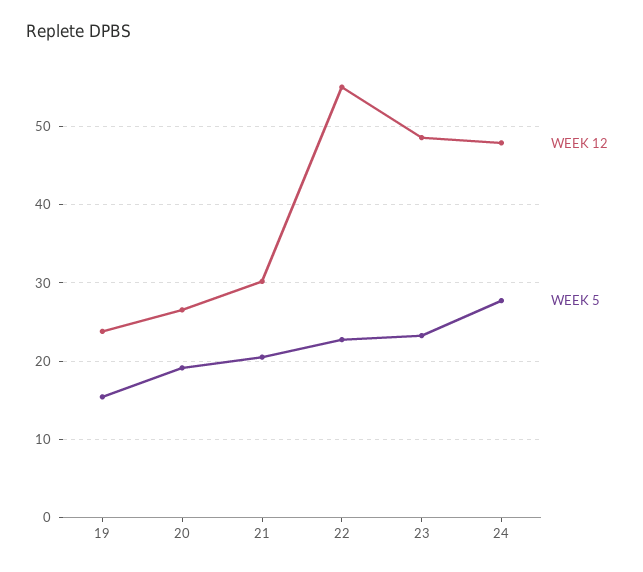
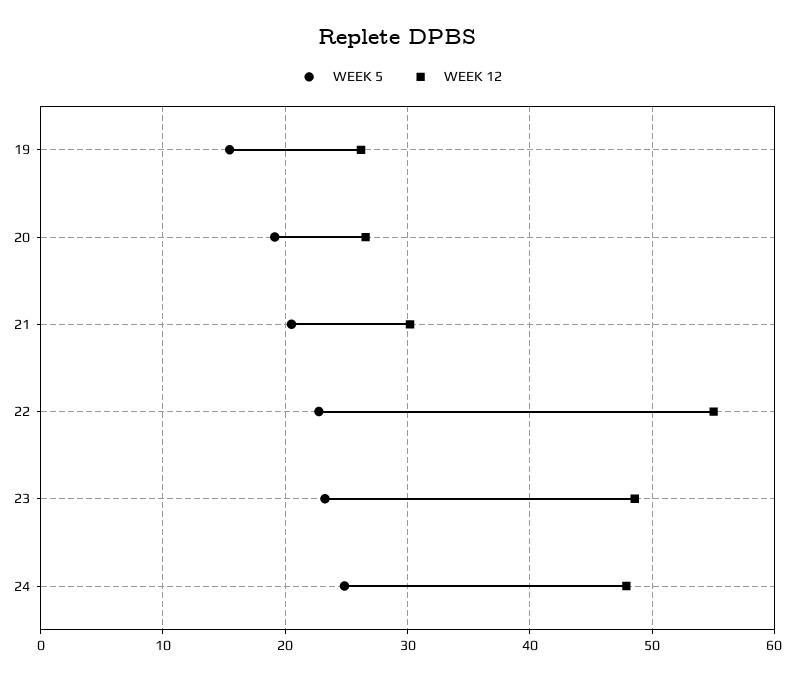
  {
    "WEEK 12": {
-     "19": 24,
+     "19": 26,
      "20": 27,
      "21": 30,
      "22": 55,
      "23": 49,
      "24": 48
    },
    "WEEK 5": {
      "19": 15,
      "20": 19,
      "21": 21,
      "22": 23,
      "23": 23,
-     "24": 28
+     "24": 25
    }
  }

